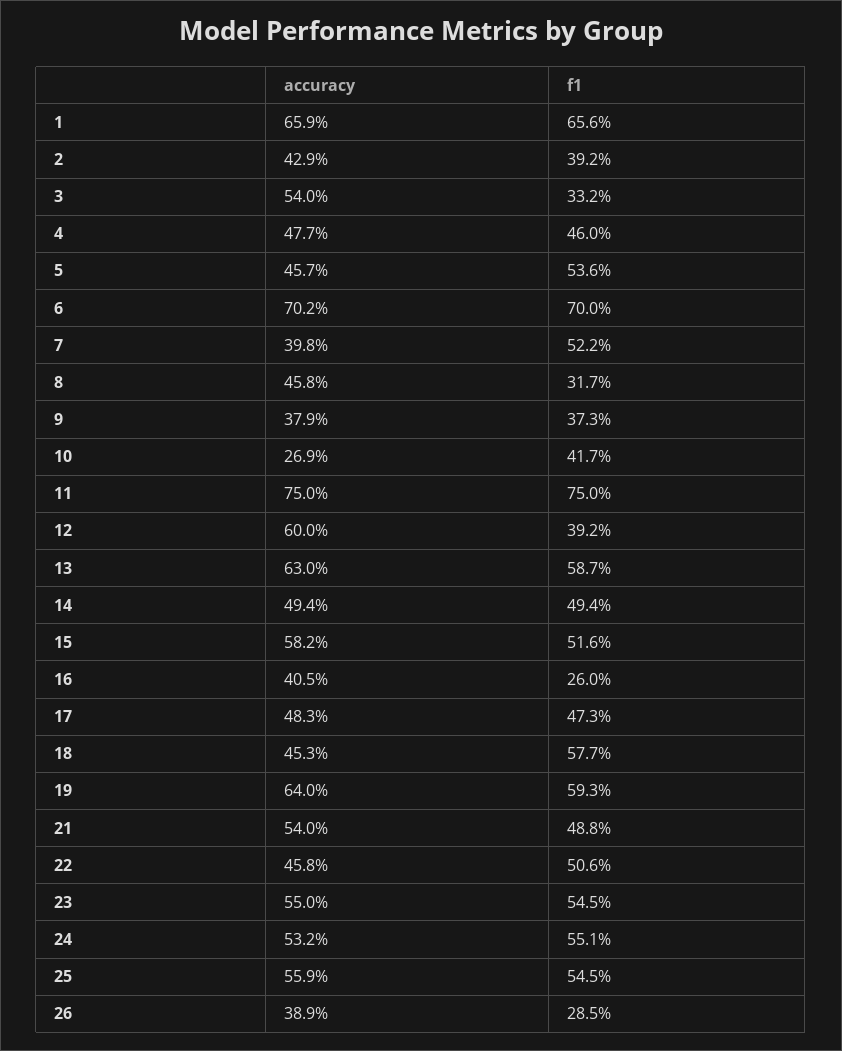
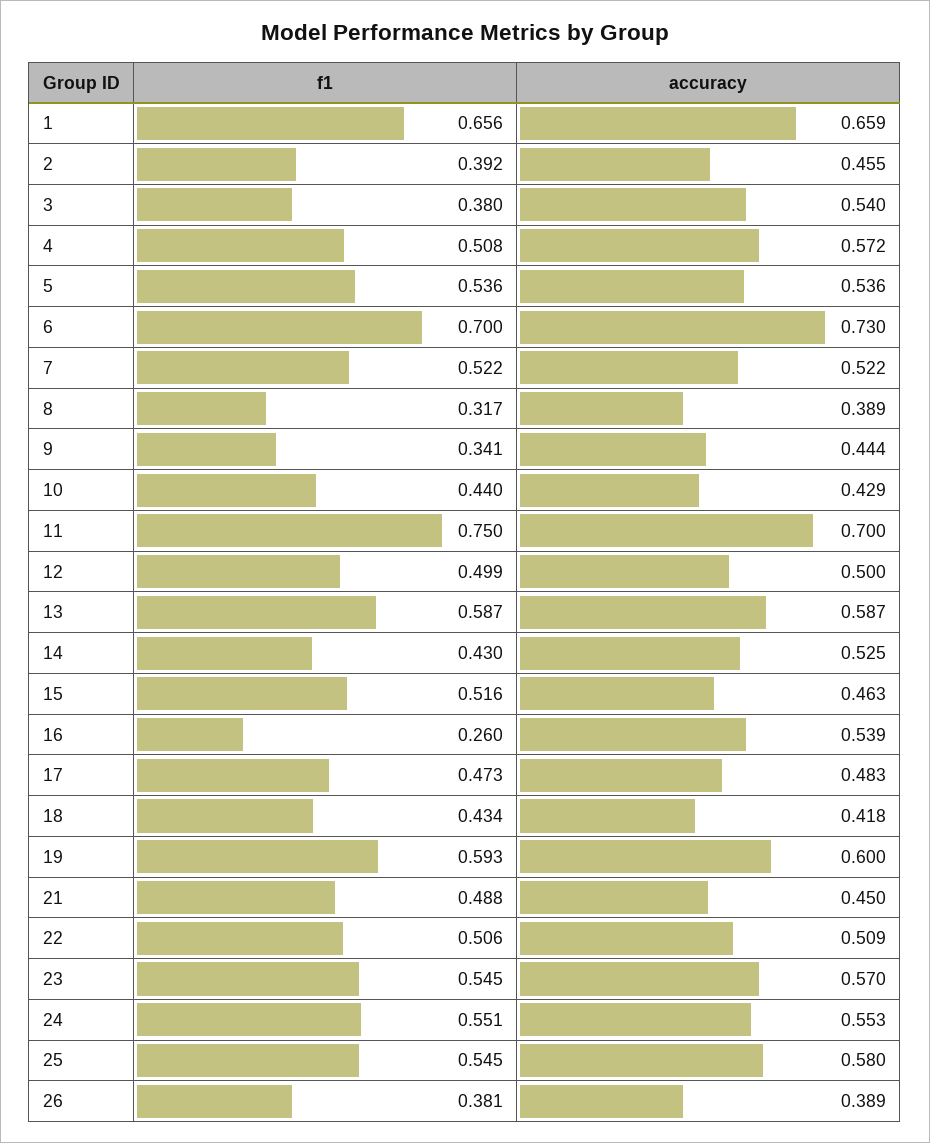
  {
    "accuracy": {
      "1": 0.659,
-     "2": 0.429,
+     "2": 0.455,
      "3": 0.54,
-     "4": 0.477,
+     "4": 0.572,
-     "5": 0.457,
+     "5": 0.536,
-     "6": 0.702,
+     "6": 0.73,
-     "7": 0.398,
+     "7": 0.522,
-     "8": 0.458,
+     "8": 0.389,
-     "9": 0.379,
+     "9": 0.444,
-     "10": 0.269,
+     "10": 0.429,
-     "11": 0.75,
+     "11": 0.7,
-     "12": 0.6,
+     "12": 0.5,
-     "13": 0.63,
+     "13": 0.587,
-     "14": 0.494,
+     "14": 0.525,
-     "15": 0.582,
+     "15": 0.463,
-     "16": 0.405,
+     "16": 0.539,
      "17": 0.483,
-     "18": 0.453,
+     "18": 0.418,
-     "19": 0.64,
+     "19": 0.6,
-     "21": 0.54,
+     "21": 0.45,
-     "22": 0.458,
+     "22": 0.509,
-     "23": 0.55,
+     "23": 0.57,
-     "24": 0.532,
+     "24": 0.553,
-     "25": 0.559,
+     "25": 0.58,
      "26": 0.389
    },
    "f1": {
      "1": 0.656,
      "2": 0.392,
-     "3": 0.332,
+     "3": 0.38,
-     "4": 0.46,
+     "4": 0.508,
      "5": 0.536,
      "6": 0.7,
      "7": 0.522,
      "8": 0.317,
-     "9": 0.373,
+     "9": 0.341,
-     "10": 0.417,
+     "10": 0.44,
      "11": 0.75,
-     "12": 0.392,
+     "12": 0.499,
      "13": 0.587,
-     "14": 0.494,
+     "14": 0.43,
      "15": 0.516,
      "16": 0.26,
      "17": 0.473,
-     "18": 0.577,
+     "18": 0.434,
      "19": 0.593,
      "21": 0.488,
      "22": 0.506,
      "23": 0.545,
      "24": 0.551,
      "25": 0.545,
-     "26": 0.285
+     "26": 0.381
    }
  }

